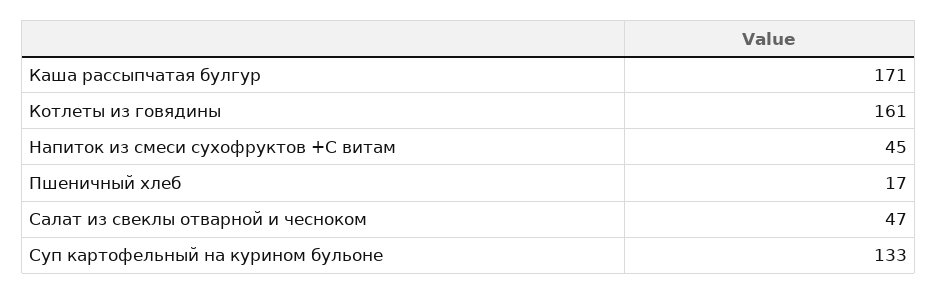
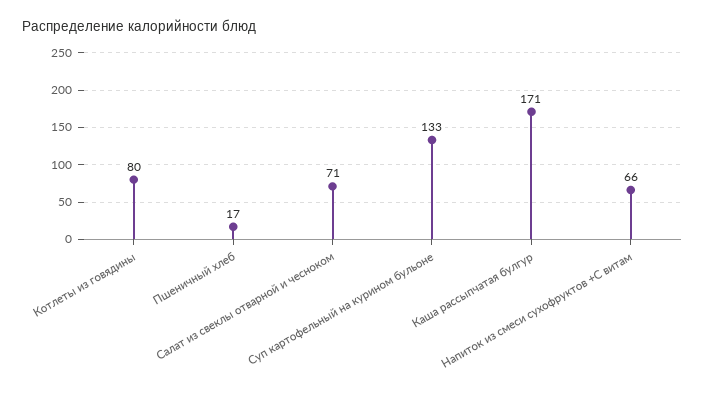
  {
    "Каша рассыпчатая булгур": 171,
-   "Котлеты из говядины": 161,
+   "Котлеты из говядины": 80,
-   "Напиток из смеси сухофруктов +С витам": 45,
+   "Напиток из смеси сухофруктов +С витам": 66,
    "Пшеничный хлеб": 17,
-   "Салат из свеклы отварной и чесноком": 47,
+   "Салат из свеклы отварной и чесноком": 71,
    "Суп картофельный на курином бульоне": 133
  }

